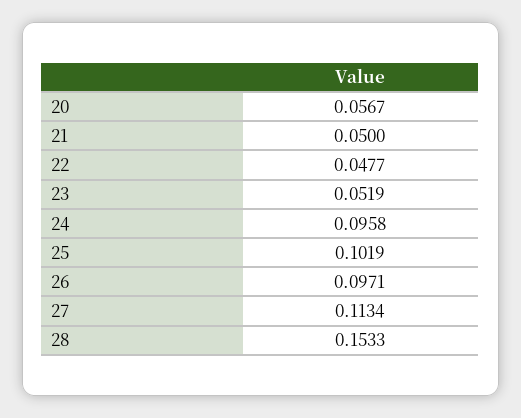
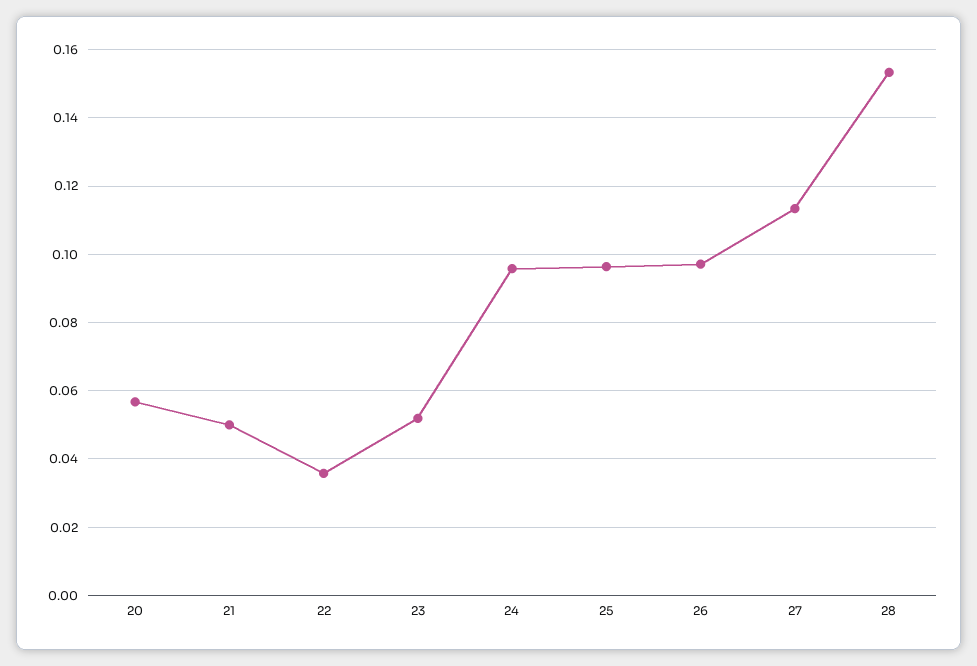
  {
    "20": 0.0567,
    "21": 0.05,
-   "22": 0.0477,
+   "22": 0.036,
    "23": 0.0519,
    "24": 0.0958,
-   "25": 0.1019,
+   "25": 0.096,
    "26": 0.0971,
    "27": 0.1134,
    "28": 0.1533
  }

